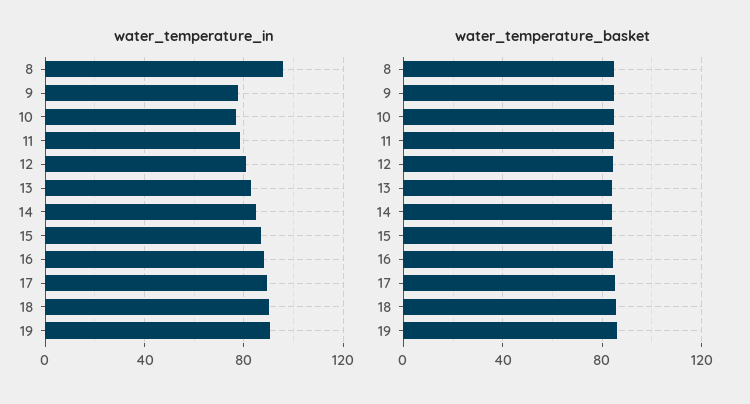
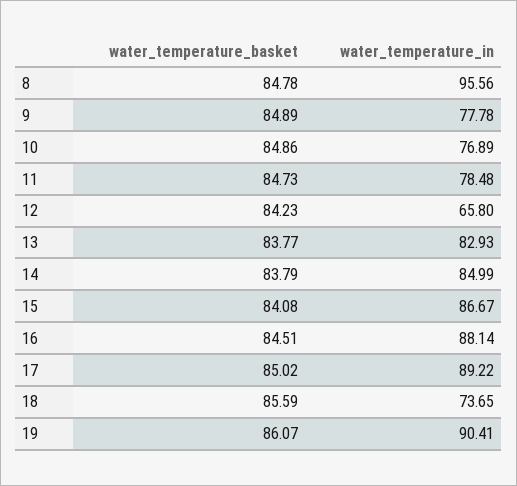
  {
    "water_temperature_in": {
      "8": 95.56,
      "9": 77.78,
      "10": 76.89,
      "11": 78.48,
-     "12": 80,
+     "12": 65.8,
      "13": 82.93,
      "14": 84.99,
      "15": 86.67,
      "16": 88.14,
      "17": 89.22,
-     "18": 90,
+     "18": 73.65,
      "19": 90.41
    },
    "water_temperature_basket": {
      "8": 84.78,
      "9": 84.89,
      "10": 84.86,
      "11": 84.73,
      "12": 84.23,
      "13": 83.77,
      "14": 83.79,
      "15": 84.08,
      "16": 84.51,
      "17": 85.02,
      "18": 85.59,
      "19": 86.07
    }
  }

